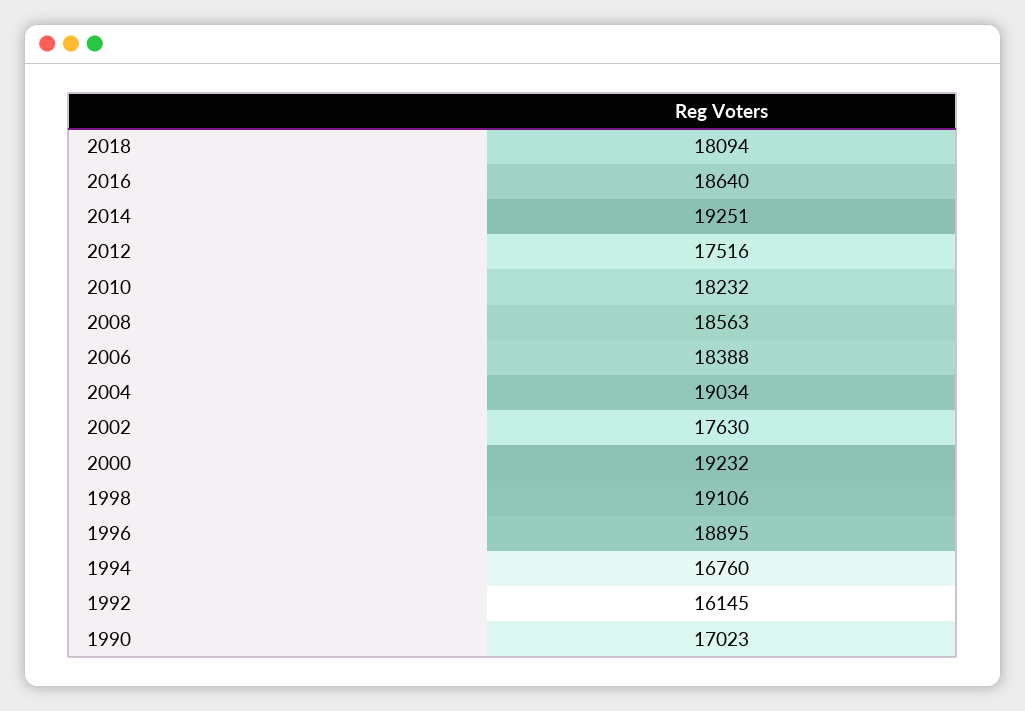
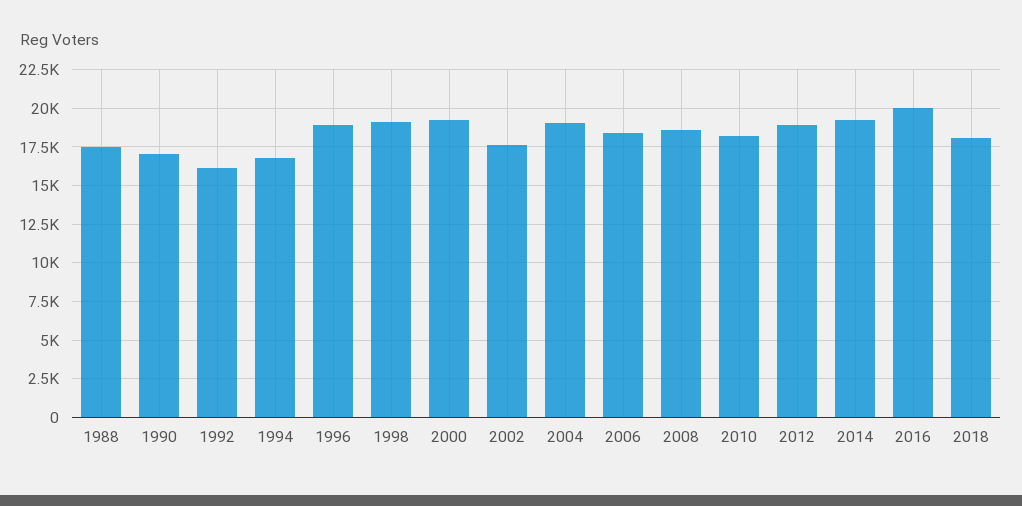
  {
    "2018": 18094,
-   "2016": 18640,
+   "2016": 20000,
    "2014": 19251,
-   "2012": 17516,
+   "2012": 19000,
    "2010": 18232,
    "2008": 18563,
    "2006": 18388,
    "2004": 19034,
    "2002": 17630,
    "2000": 19232,
    "1998": 19106,
    "1996": 18895,
    "1994": 16760,
    "1992": 16145,
-   "1990": 17023
+   "1990": 17023,
+   "1988": 17500
  }

